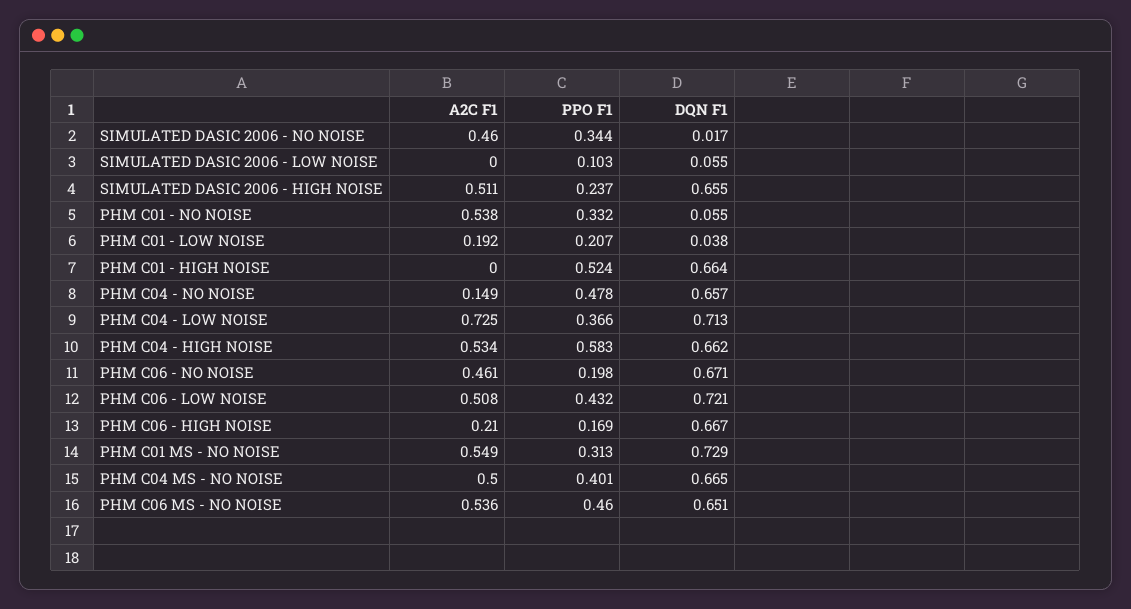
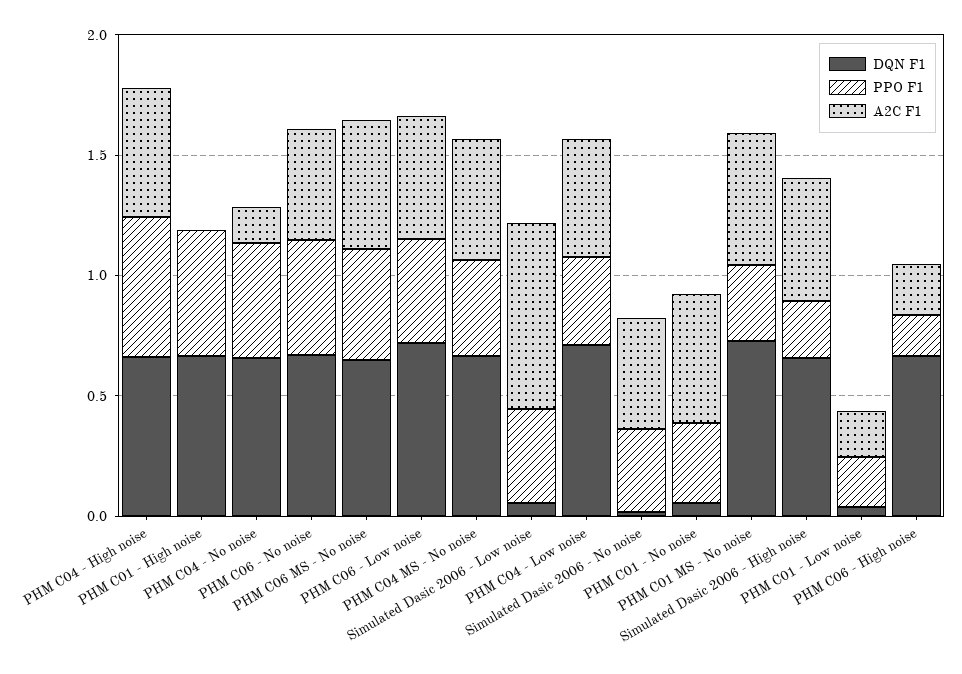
  {
    "A2C F1": {
      "SIMULATED DASIC 2006 - NO NOISE": 0.46,
-     "SIMULATED DASIC 2006 - LOW NOISE": 0,
+     "SIMULATED DASIC 2006 - LOW NOISE": 0.8,
      "SIMULATED DASIC 2006 - HIGH NOISE": 0.511,
      "PHM C01 - NO NOISE": 0.538,
      "PHM C01 - LOW NOISE": 0.192,
      "PHM C01 - HIGH NOISE": 0,
      "PHM C04 - NO NOISE": 0.149,
-     "PHM C04 - LOW NOISE": 0.725,
+     "PHM C04 - LOW NOISE": 0.5,
      "PHM C04 - HIGH NOISE": 0.534,
      "PHM C06 - NO NOISE": 0.461,
      "PHM C06 - LOW NOISE": 0.508,
      "PHM C06 - HIGH NOISE": 0.21,
      "PHM C01 MS - NO NOISE": 0.549,
      "PHM C04 MS - NO NOISE": 0.5,
      "PHM C06 MS - NO NOISE": 0.536
    },
    "PPO F1": {
      "SIMULATED DASIC 2006 - NO NOISE": 0.344,
-     "SIMULATED DASIC 2006 - LOW NOISE": 0.103,
+     "SIMULATED DASIC 2006 - LOW NOISE": 0.4,
      "SIMULATED DASIC 2006 - HIGH NOISE": 0.237,
      "PHM C01 - NO NOISE": 0.332,
      "PHM C01 - LOW NOISE": 0.207,
      "PHM C01 - HIGH NOISE": 0.524,
      "PHM C04 - NO NOISE": 0.478,
      "PHM C04 - LOW NOISE": 0.366,
      "PHM C04 - HIGH NOISE": 0.583,
-     "PHM C06 - NO NOISE": 0.198,
+     "PHM C06 - NO NOISE": 0.5,
      "PHM C06 - LOW NOISE": 0.432,
      "PHM C06 - HIGH NOISE": 0.169,
      "PHM C01 MS - NO NOISE": 0.313,
      "PHM C04 MS - NO NOISE": 0.401,
      "PHM C06 MS - NO NOISE": 0.46
    },
    "DQN F1": {
      "SIMULATED DASIC 2006 - NO NOISE": 0.017,
      "SIMULATED DASIC 2006 - LOW NOISE": 0.055,
      "SIMULATED DASIC 2006 - HIGH NOISE": 0.655,
      "PHM C01 - NO NOISE": 0.055,
      "PHM C01 - LOW NOISE": 0.038,
      "PHM C01 - HIGH NOISE": 0.664,
      "PHM C04 - NO NOISE": 0.657,
      "PHM C04 - LOW NOISE": 0.713,
      "PHM C04 - HIGH NOISE": 0.662,
      "PHM C06 - NO NOISE": 0.671,
      "PHM C06 - LOW NOISE": 0.721,
      "PHM C06 - HIGH NOISE": 0.667,
      "PHM C01 MS - NO NOISE": 0.729,
      "PHM C04 MS - NO NOISE": 0.665,
      "PHM C06 MS - NO NOISE": 0.651
    }
  }

